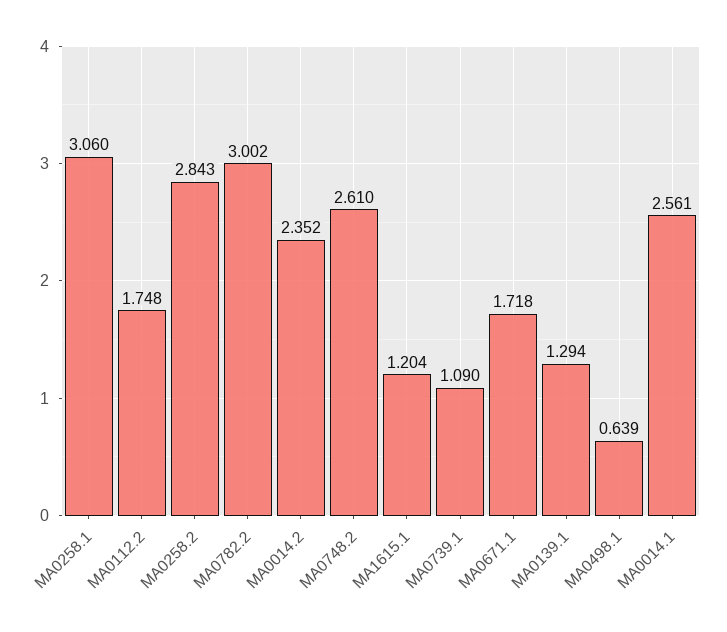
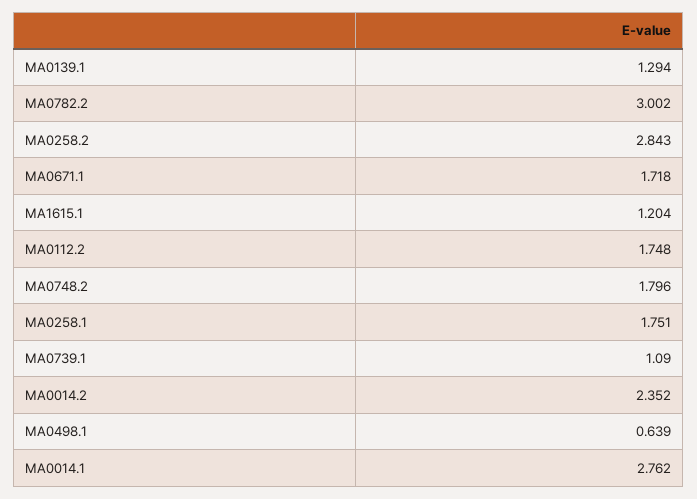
  {
-   "MA0258.1": 3.06,
+   "MA0258.1": 1.751,
    "MA0112.2": 1.748,
    "MA0258.2": 2.843,
    "MA0782.2": 3.002,
    "MA0014.2": 2.352,
-   "MA0748.2": 2.61,
+   "MA0748.2": 1.796,
    "MA1615.1": 1.204,
    "MA0739.1": 1.09,
    "MA0671.1": 1.718,
    "MA0139.1": 1.294,
    "MA0498.1": 0.639,
-   "MA0014.1": 2.561
+   "MA0014.1": 2.762
  }

